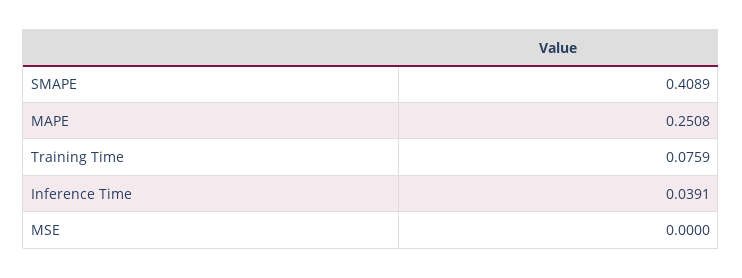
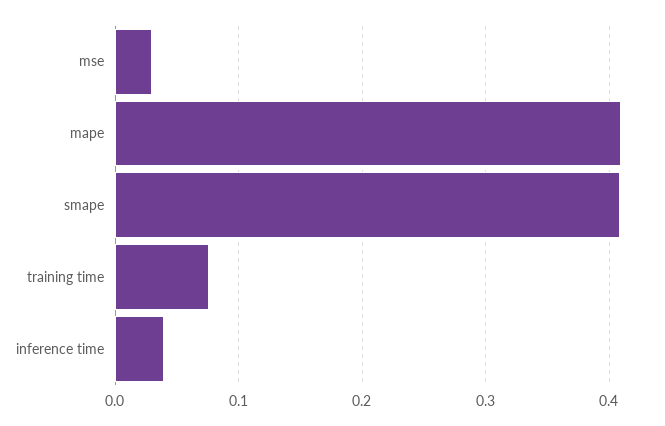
  {
    "SMAPE": 0.4089,
-   "MAPE": 0.2508,
+   "MAPE": 0.41,
    "Training Time": 0.0759,
    "Inference Time": 0.0391,
-   "MSE": 0
+   "MSE": 0.03
  }

